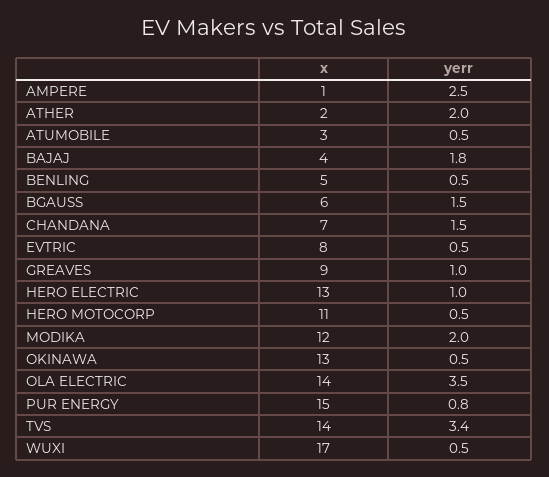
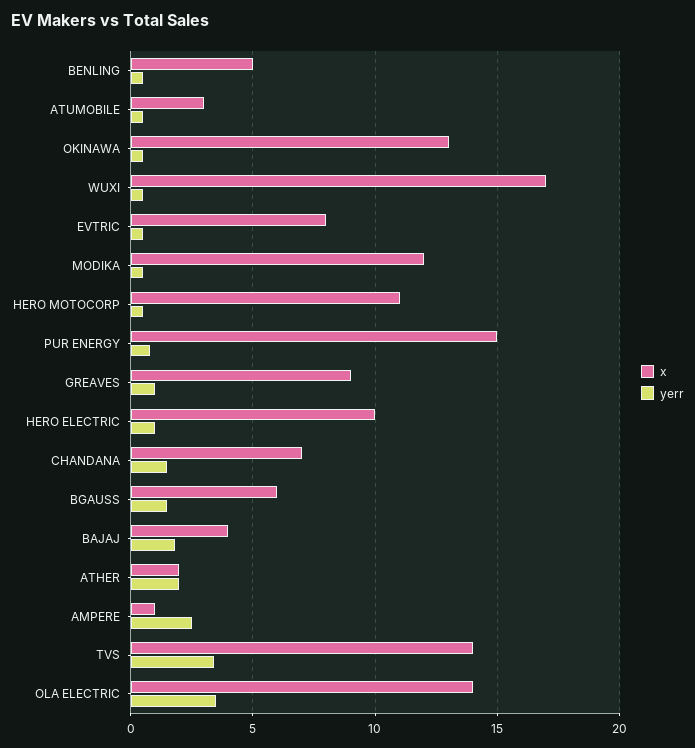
  {
    "x": {
      "AMPERE": 1,
      "ATHER": 2,
      "ATUMOBILE": 3,
      "BAJAJ": 4,
      "BENLING": 5,
      "BGAUSS": 6,
      "CHANDANA": 7,
      "EVTRIC": 8,
      "GREAVES": 9,
-     "HERO ELECTRIC": 13,
+     "HERO ELECTRIC": 10,
      "HERO MOTOCORP": 11,
      "MODIKA": 12,
      "OKINAWA": 13,
      "OLA ELECTRIC": 14,
      "PUR ENERGY": 15,
      "TVS": 14,
      "WUXI": 17
    },
    "yerr": {
      "AMPERE": 2.5,
      "ATHER": 2,
      "ATUMOBILE": 0.5,
      "BAJAJ": 1.8,
      "BENLING": 0.5,
      "BGAUSS": 1.5,
      "CHANDANA": 1.5,
      "EVTRIC": 0.5,
      "GREAVES": 1,
      "HERO ELECTRIC": 1,
      "HERO MOTOCORP": 0.5,
-     "MODIKA": 2,
+     "MODIKA": 0.5,
      "OKINAWA": 0.5,
      "OLA ELECTRIC": 3.5,
      "PUR ENERGY": 0.8,
      "TVS": 3.4,
      "WUXI": 0.5
    }
  }

